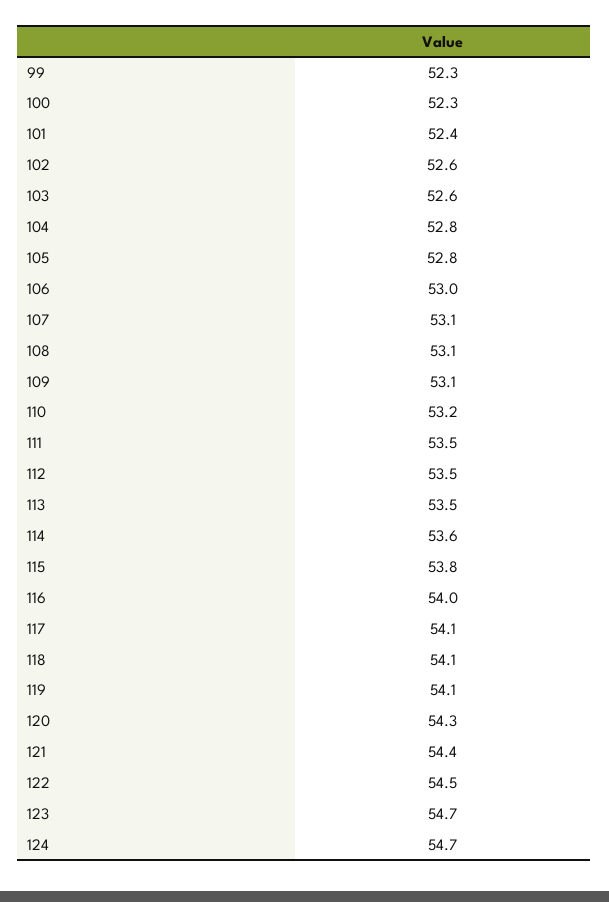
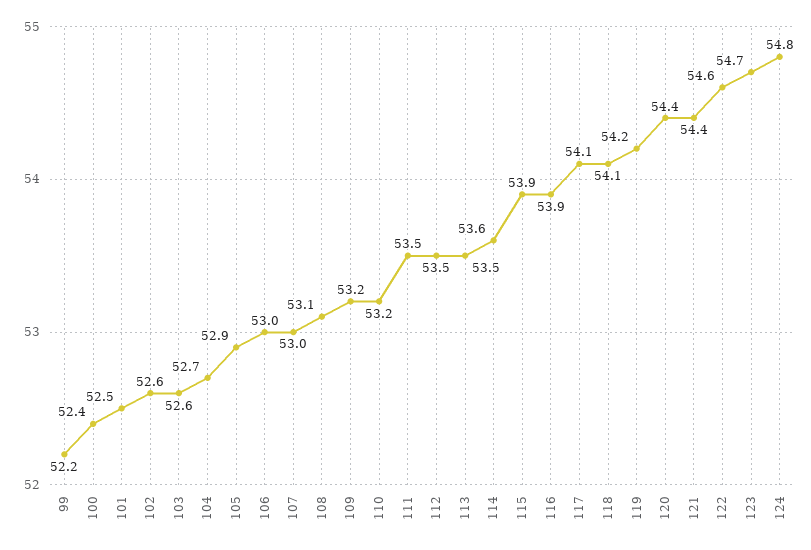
  {
-   "99": 52.3,
+   "99": 52.2,
-   "100": 52.3,
+   "100": 52.4,
-   "101": 52.4,
+   "101": 52.5,
    "102": 52.6,
    "103": 52.6,
-   "104": 52.8,
+   "104": 52.7,
-   "105": 52.8,
+   "105": 52.9,
    "106": 53,
-   "107": 53.1,
+   "107": 53,
    "108": 53.1,
-   "109": 53.1,
+   "109": 53.2,
    "110": 53.2,
    "111": 53.5,
    "112": 53.5,
    "113": 53.5,
    "114": 53.6,
-   "115": 53.8,
+   "115": 53.9,
-   "116": 54,
+   "116": 53.9,
    "117": 54.1,
    "118": 54.1,
-   "119": 54.1,
+   "119": 54.2,
-   "120": 54.3,
+   "120": 54.4,
    "121": 54.4,
-   "122": 54.5,
+   "122": 54.6,
    "123": 54.7,
-   "124": 54.7
+   "124": 54.8
  }

